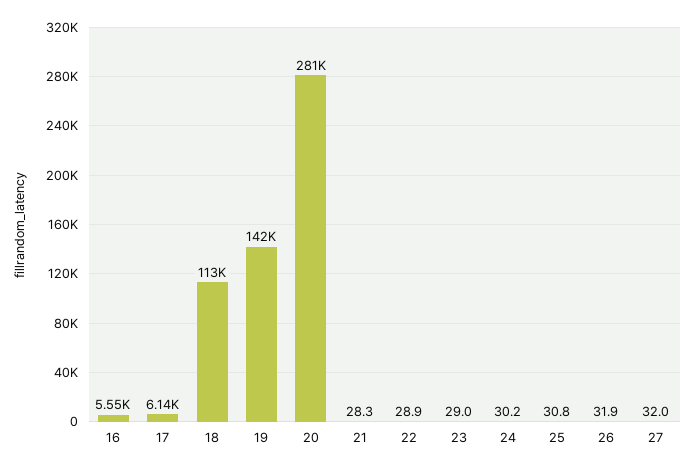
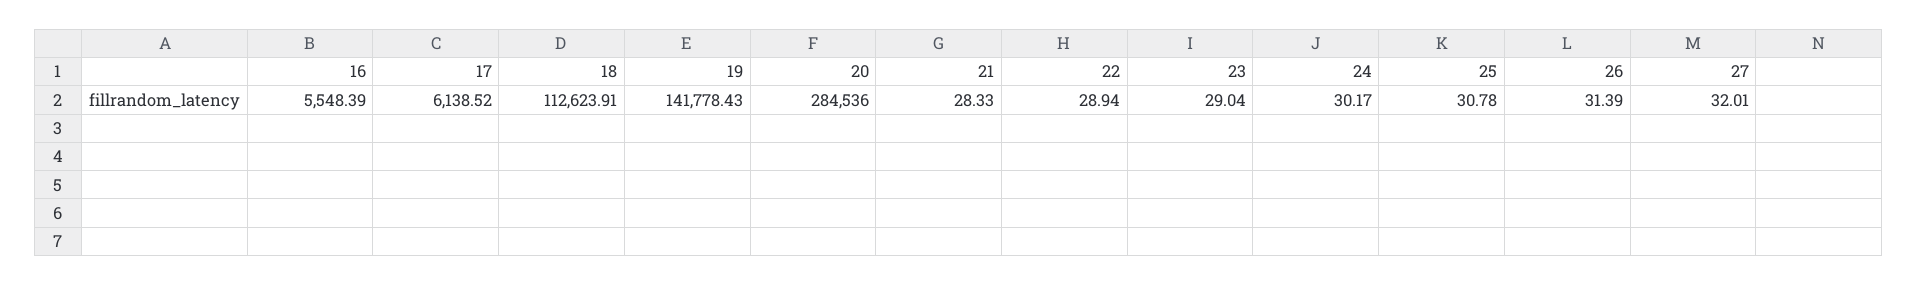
  {
    "16": 5548.39,
    "17": 6138.52,
    "18": 112623.91,
    "19": 141778.43,
-   "20": 281000,
+   "20": 284536,
    "21": 28.33,
    "22": 28.94,
    "23": 29.04,
    "24": 30.17,
    "25": 30.78,
-   "26": 31.9,
+   "26": 31.39,
    "27": 32.01
  }

